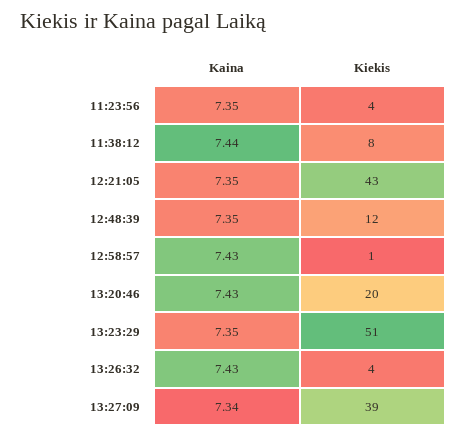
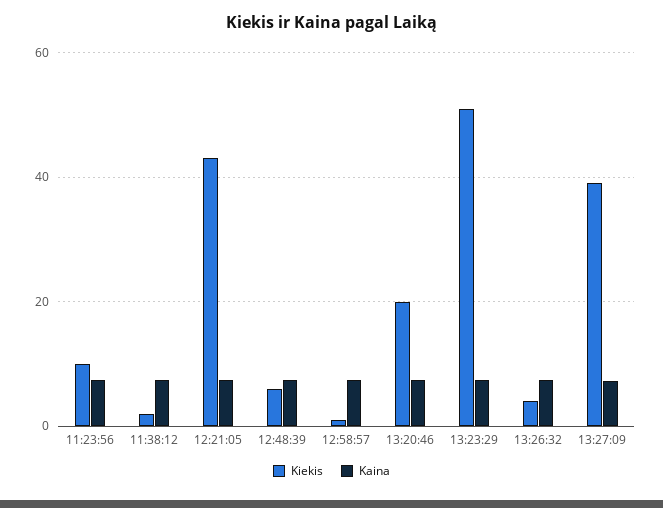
  {
    "Kaina": {
      "11:23:56": 7.35,
      "11:38:12": 7.44,
      "12:21:05": 7.35,
      "12:48:39": 7.35,
      "12:58:57": 7.43,
      "13:20:46": 7.43,
      "13:23:29": 7.35,
      "13:26:32": 7.43,
      "13:27:09": 7.34
    },
    "Kiekis": {
-     "11:23:56": 4,
+     "11:23:56": 10,
-     "11:38:12": 8,
+     "11:38:12": 2,
      "12:21:05": 43,
-     "12:48:39": 12,
+     "12:48:39": 6,
      "12:58:57": 1,
      "13:20:46": 20,
      "13:23:29": 51,
      "13:26:32": 4,
      "13:27:09": 39
    }
  }

